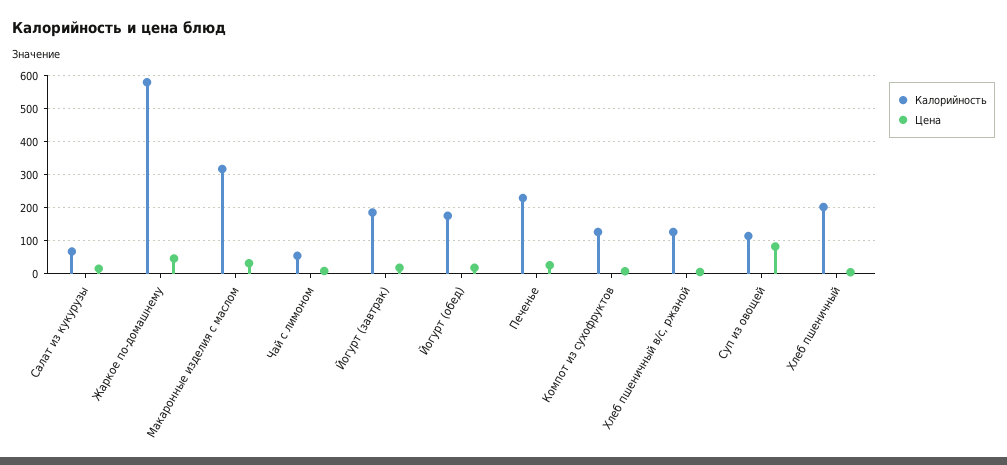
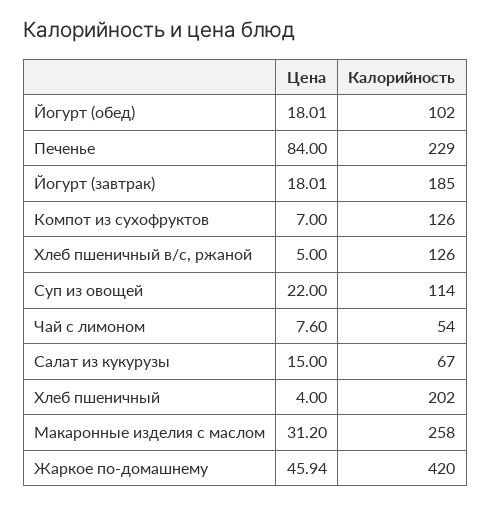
  {
    "Калорийность": {
      "Салат из кукурузы": 67,
-     "Жаркое по-домашнему": 580,
+     "Жаркое по-домашнему": 420,
-     "Макаронные изделия с маслом": 320,
+     "Макаронные изделия с маслом": 258,
      "Чай с лимоном": 54,
      "Йогурт (завтрак)": 185,
-     "Йогурт (обед)": 180,
+     "Йогурт (обед)": 102,
      "Печенье": 229,
      "Компот из сухофруктов": 126,
      "Хлеб пшеничный в/с, ржаной": 126,
      "Суп из овощей": 114,
      "Хлеб пшеничный": 202
    },
    "Цена": {
      "Салат из кукурузы": 15,
      "Жаркое по-домашнему": 45.94,
      "Макаронные изделия с маслом": 31.2,
      "Чай с лимоном": 7.6,
      "Йогурт (завтрак)": 18.01,
      "Йогурт (обед)": 18.01,
-     "Печенье": 20,
+     "Печенье": 84,
      "Компот из сухофруктов": 7,
      "Хлеб пшеничный в/с, ржаной": 5,
-     "Суп из овощей": 80,
+     "Суп из овощей": 22,
      "Хлеб пшеничный": 4
    }
  }

